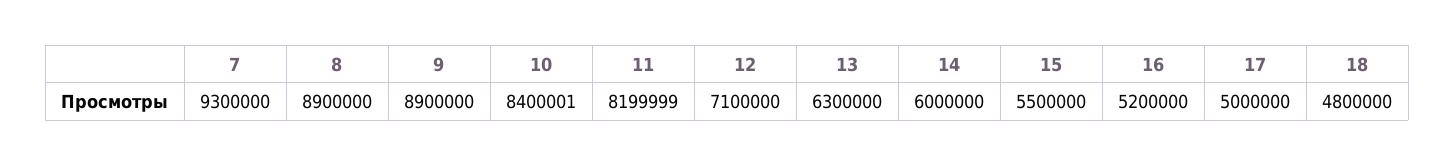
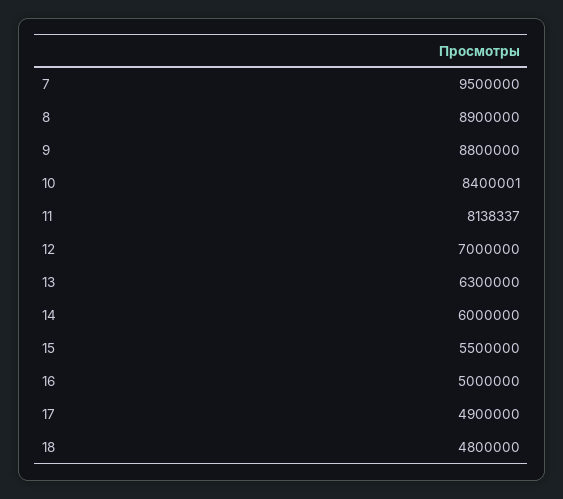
  {
-   "7": 9300000,
+   "7": 9500000,
    "8": 8900000,
-   "9": 8900000,
+   "9": 8800000,
    "10": 8400001,
-   "11": 8199999,
+   "11": 8138337,
-   "12": 7100000,
+   "12": 7000000,
    "13": 6300000,
    "14": 6000000,
    "15": 5500000,
-   "16": 5200000,
+   "16": 5000000,
-   "17": 5000000,
+   "17": 4900000,
    "18": 4800000
  }

